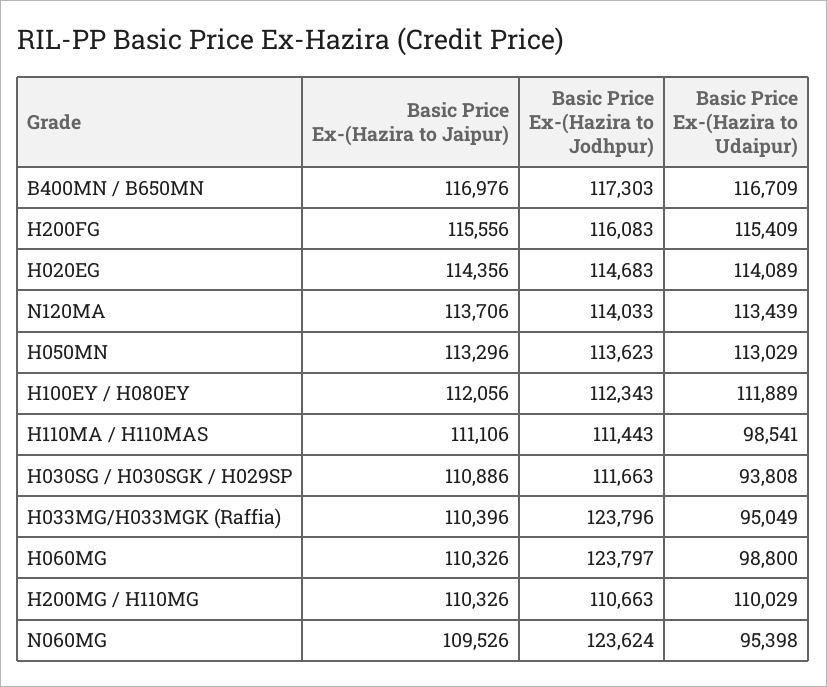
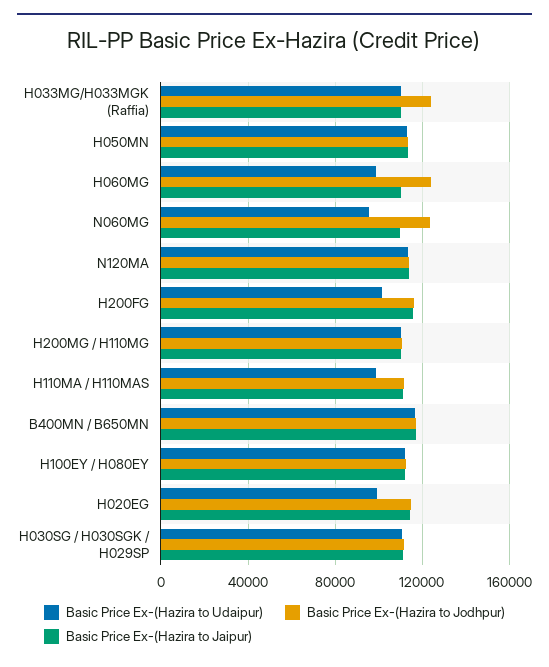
  {
    "Basic Price Ex-(Hazira to Jaipur)": {
      "B400MN / B650MN": 116976,
      "H200FG": 115556,
      "H020EG": 114356,
      "N120MA": 113706,
      "H050MN": 113296,
      "H100EY / H080EY": 112056,
      "H110MA / H110MAS": 111106,
      "H030SG / H030SGK / H029SP": 110886,
      "H033MG/H033MGK (Raffia)": 110396,
      "H060MG": 110326,
      "H200MG / H110MG": 110326,
      "N060MG": 109526
    },
    "Basic Price Ex-(Hazira to Jodhpur)": {
      "B400MN / B650MN": 117303,
      "H200FG": 116083,
      "H020EG": 114683,
      "N120MA": 114033,
      "H050MN": 113623,
      "H100EY / H080EY": 112343,
      "H110MA / H110MAS": 111443,
      "H030SG / H030SGK / H029SP": 111663,
      "H033MG/H033MGK (Raffia)": 123796,
      "H060MG": 123797,
      "H200MG / H110MG": 110663,
      "N060MG": 123624
    },
    "Basic Price Ex-(Hazira to Udaipur)": {
      "B400MN / B650MN": 116709,
-     "H200FG": 115409,
+     "H200FG": 100000,
-     "H020EG": 114089,
+     "H020EG": 100000,
      "N120MA": 113439,
      "H050MN": 113029,
      "H100EY / H080EY": 111889,
      "H110MA / H110MAS": 98541,
-     "H030SG / H030SGK / H029SP": 93808,
+     "H030SG / H030SGK / H029SP": 110000,
-     "H033MG/H033MGK (Raffia)": 95049,
+     "H033MG/H033MGK (Raffia)": 110000,
      "H060MG": 98800,
      "H200MG / H110MG": 110029,
      "N060MG": 95398
    }
  }

